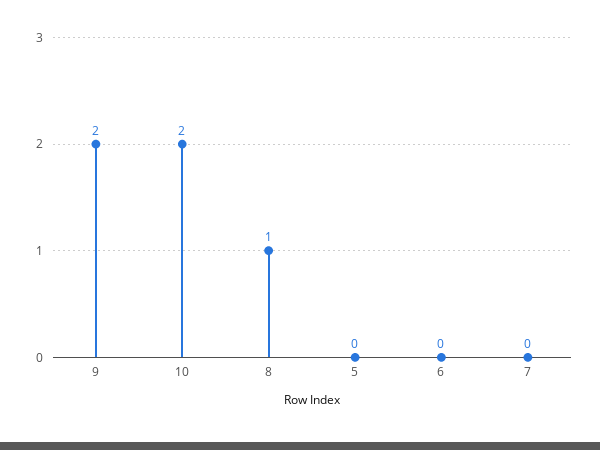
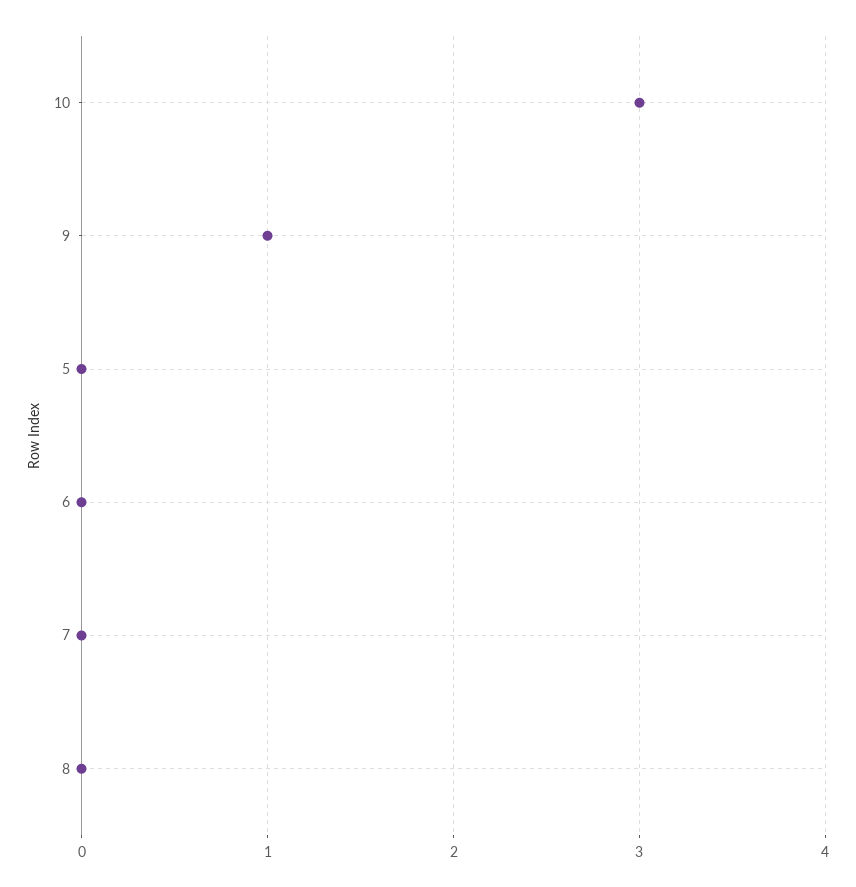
  {
-   "9": 2,
+   "9": 1,
-   "10": 2,
+   "10": 3,
-   "8": 1,
+   "8": 0,
    "5": 0,
    "6": 0,
    "7": 0
  }

